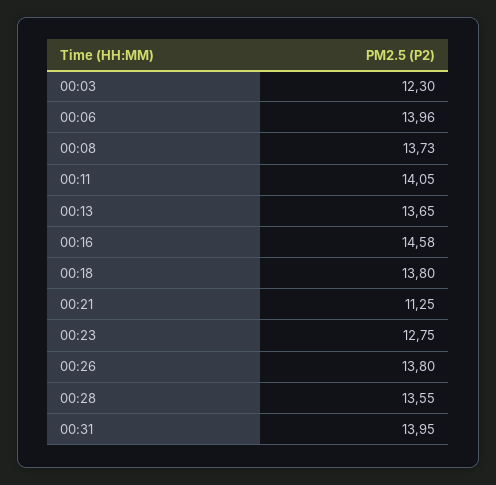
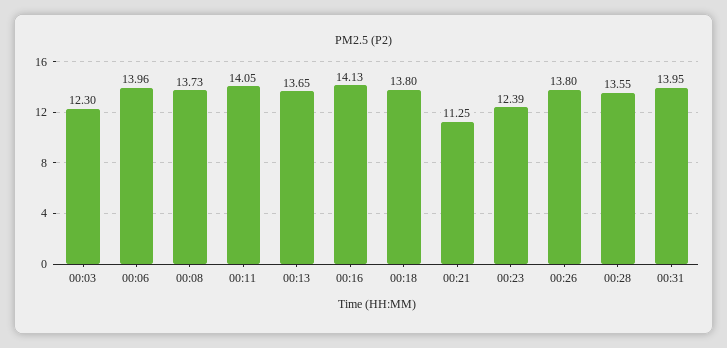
  {
    "00:03": 12.3,
    "00:06": 13.96,
    "00:08": 13.73,
    "00:11": 14.05,
    "00:13": 13.65,
-   "00:16": 14.58,
+   "00:16": 14.13,
    "00:18": 13.8,
    "00:21": 11.25,
-   "00:23": 12.75,
+   "00:23": 12.39,
    "00:26": 13.8,
    "00:28": 13.55,
    "00:31": 13.95
  }

